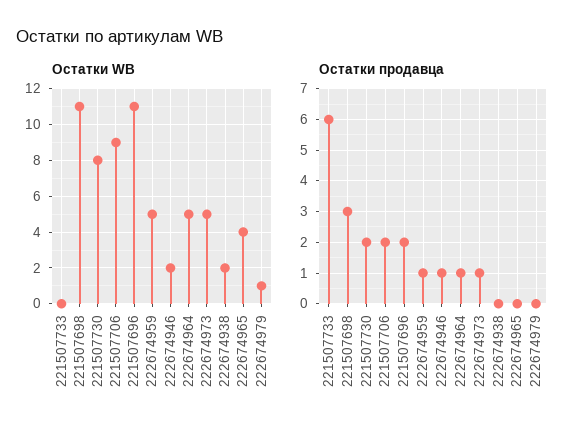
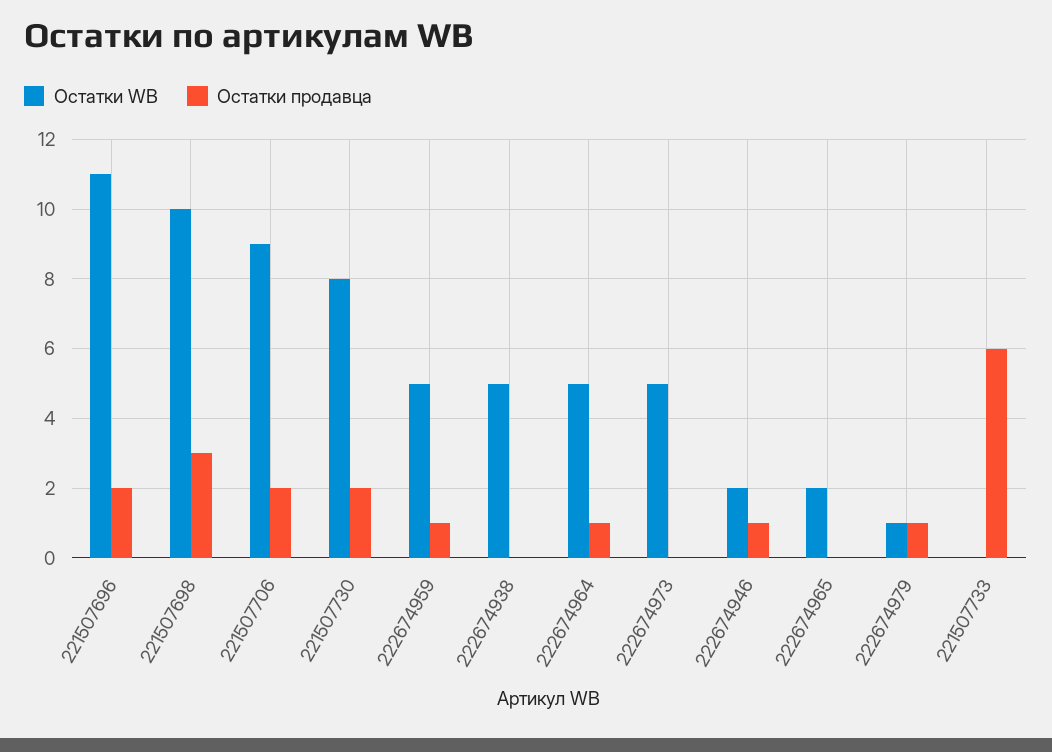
  {
    "Остатки WB": {
      "221507733": 0,
-     "221507698": 11,
+     "221507698": 10,
      "221507730": 8,
      "221507706": 9,
      "221507696": 11,
      "222674959": 5,
      "222674946": 2,
      "222674964": 5,
      "222674973": 5,
-     "222674938": 2,
+     "222674938": 5,
-     "222674965": 4,
+     "222674965": 2,
      "222674979": 1
    },
    "Остатки продавца": {
      "221507733": 6,
      "221507698": 3,
      "221507730": 2,
      "221507706": 2,
      "221507696": 2,
      "222674959": 1,
      "222674946": 1,
      "222674964": 1,
-     "222674973": 1,
+     "222674973": 0,
      "222674938": 0,
      "222674965": 0,
-     "222674979": 0
+     "222674979": 1
    }
  }

